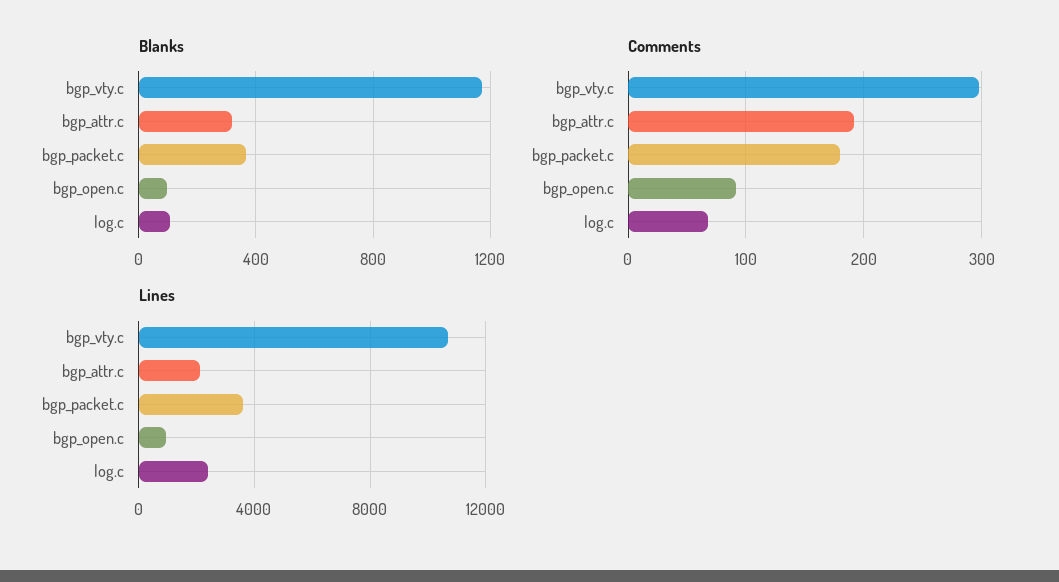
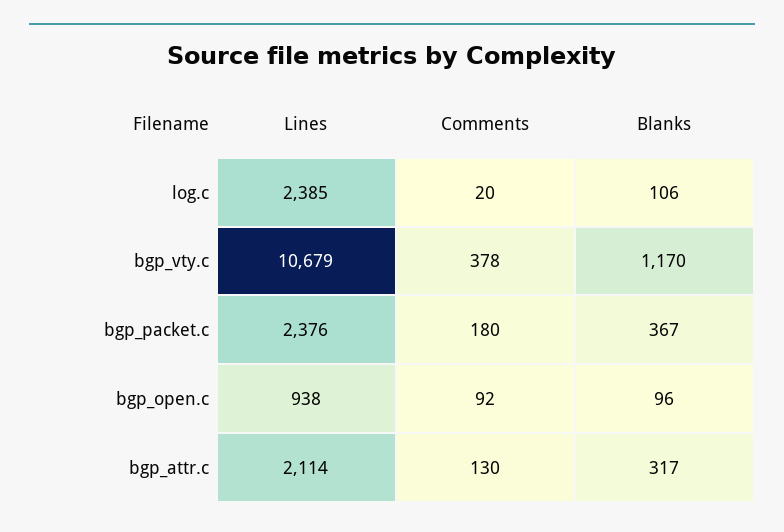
  {
    "Blanks": {
      "bgp_vty.c": 1170,
      "bgp_attr.c": 317,
      "bgp_packet.c": 367,
      "bgp_open.c": 96,
      "log.c": 106
    },
    "Comments": {
-     "bgp_vty.c": 300,
+     "bgp_vty.c": 378,
-     "bgp_attr.c": 190,
+     "bgp_attr.c": 130,
      "bgp_packet.c": 180,
      "bgp_open.c": 92,
-     "log.c": 70
+     "log.c": 20
    },
    "Lines": {
      "bgp_vty.c": 10679,
      "bgp_attr.c": 2114,
-     "bgp_packet.c": 3500,
+     "bgp_packet.c": 2376,
      "bgp_open.c": 938,
      "log.c": 2385
    }
  }

